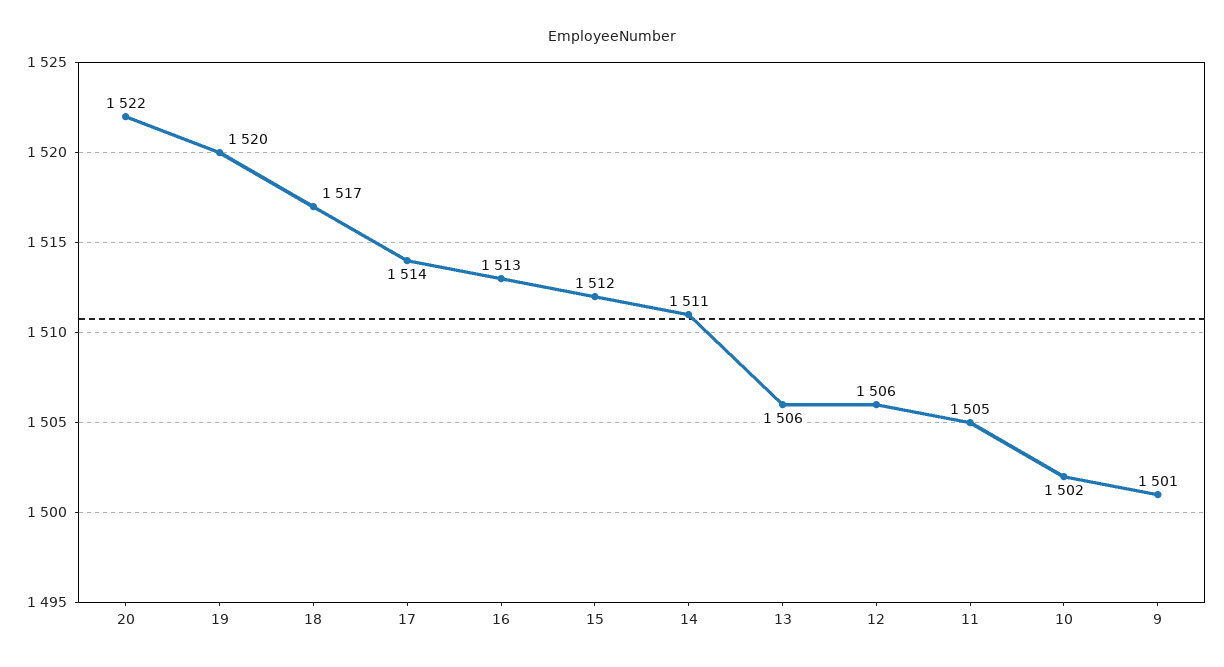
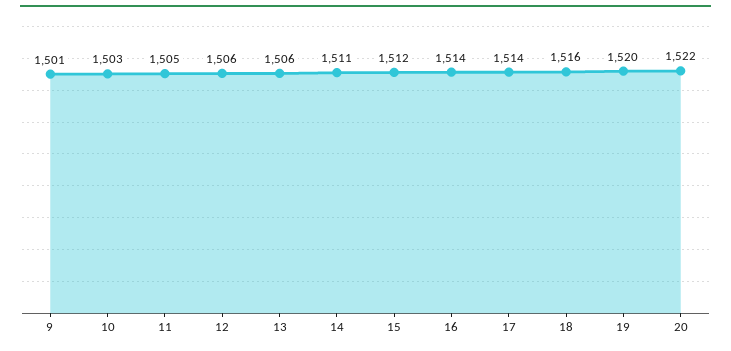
  {
    "20": 1522,
    "19": 1520,
-   "18": 1517,
+   "18": 1516,
    "17": 1514,
-   "16": 1513,
+   "16": 1514,
    "15": 1512,
    "14": 1511,
    "13": 1506,
    "12": 1506,
    "11": 1505,
-   "10": 1502,
+   "10": 1503,
    "9": 1501
  }

